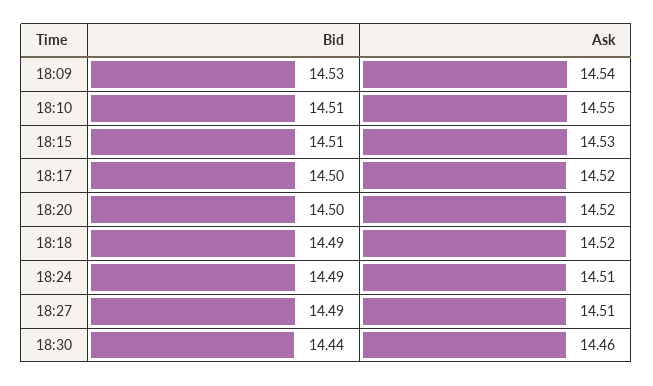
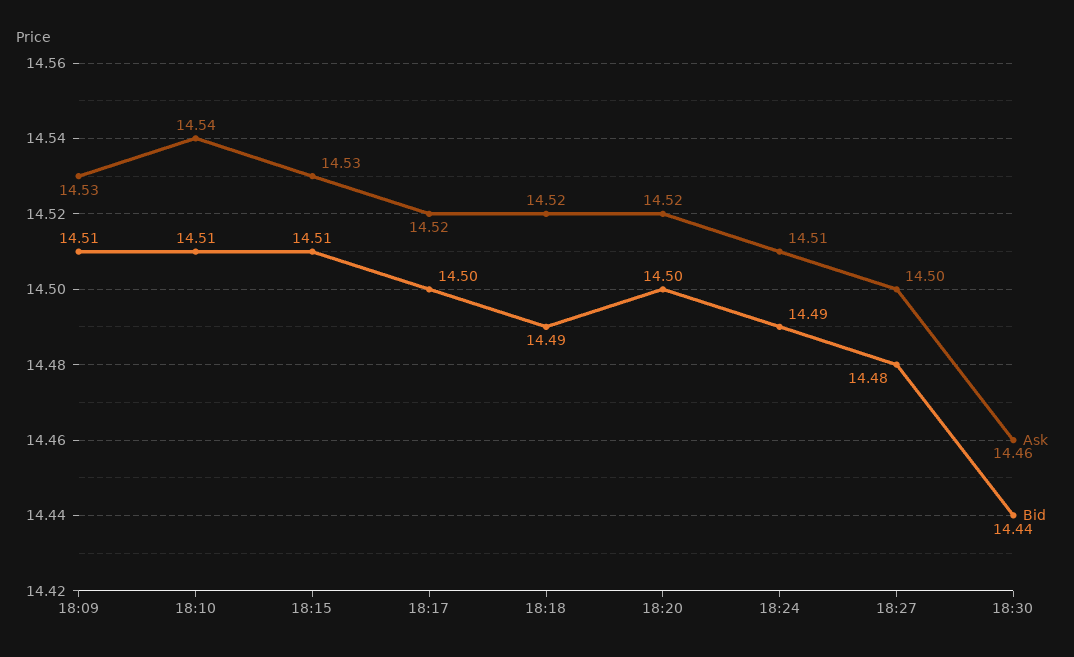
  {
    "Bid": {
-     "18:09": 14.53,
+     "18:09": 14.51,
      "18:10": 14.51,
      "18:15": 14.51,
      "18:17": 14.5,
      "18:20": 14.5,
      "18:18": 14.49,
      "18:24": 14.49,
-     "18:27": 14.49,
+     "18:27": 14.48,
      "18:30": 14.44
    },
    "Ask": {
-     "18:09": 14.54,
+     "18:09": 14.53,
-     "18:10": 14.55,
+     "18:10": 14.54,
      "18:15": 14.53,
      "18:17": 14.52,
      "18:20": 14.52,
      "18:18": 14.52,
      "18:24": 14.51,
-     "18:27": 14.51,
+     "18:27": 14.5,
      "18:30": 14.46
    }
  }

